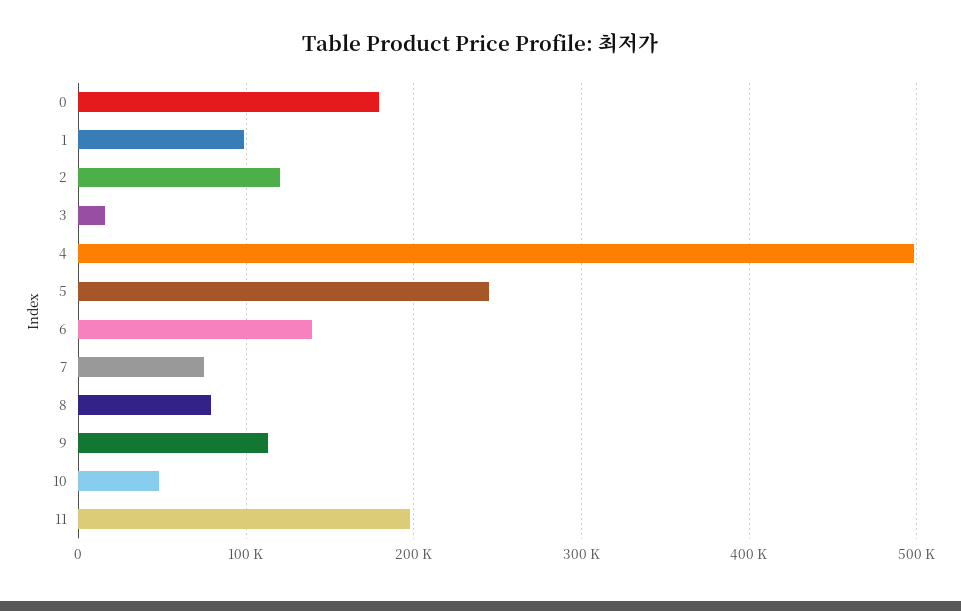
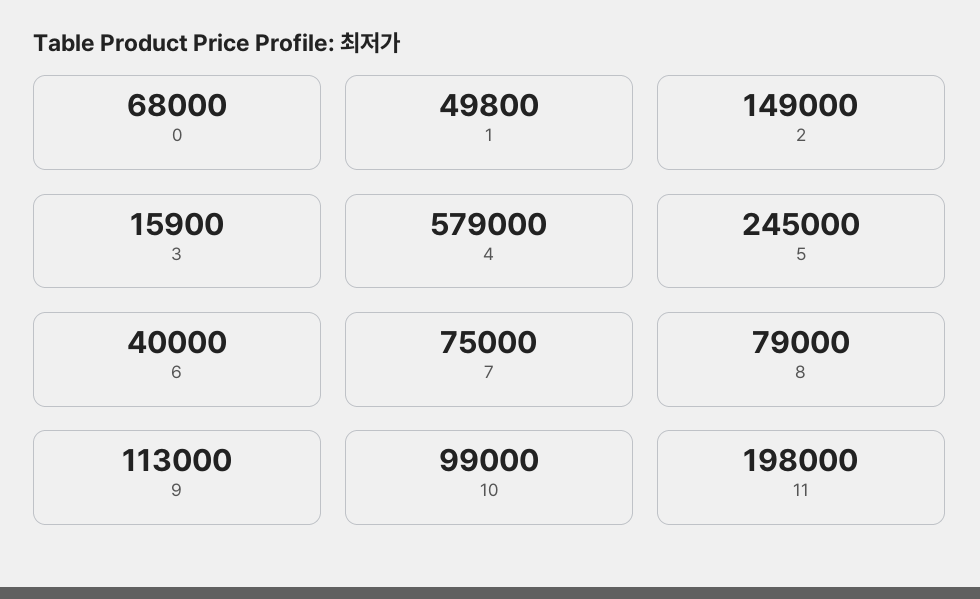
  {
-   "0": 180000,
+   "0": 68000,
-   "1": 100000,
+   "1": 49800,
-   "2": 120000,
+   "2": 149000,
    "3": 15900,
-   "4": 500000,
+   "4": 579000,
    "5": 245000,
-   "6": 140000,
+   "6": 40000,
    "7": 75000,
    "8": 79000,
    "9": 113000,
-   "10": 50000,
+   "10": 99000,
    "11": 198000
  }

